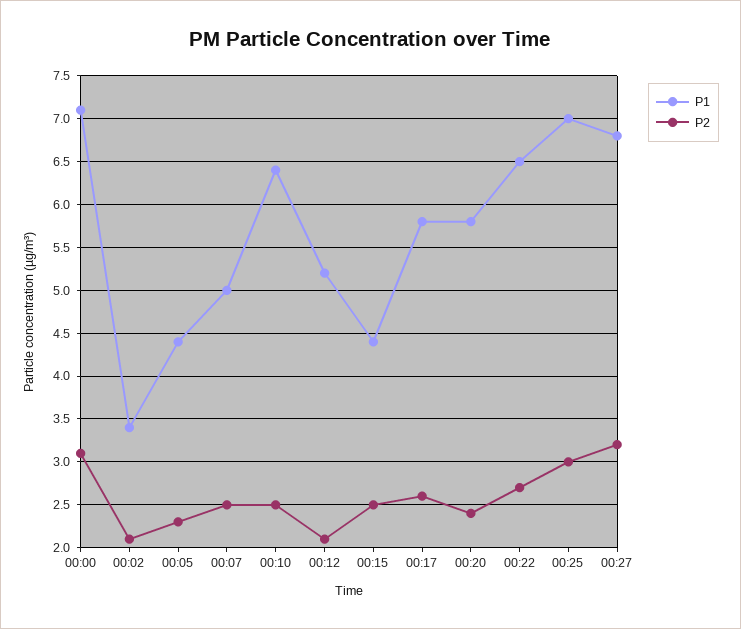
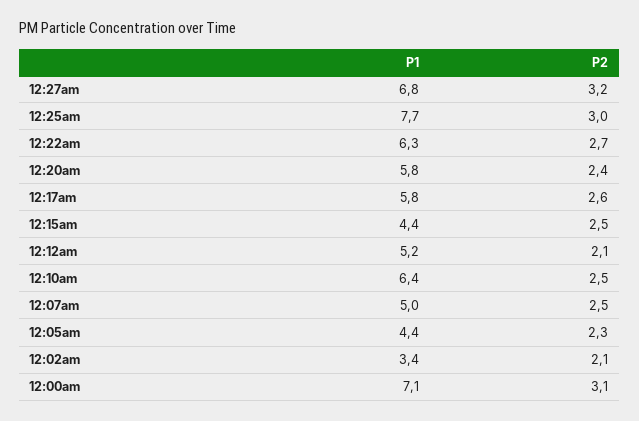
  {
    "P1": {
      "00:00": 7.1,
      "00:02": 3.4,
      "00:05": 4.4,
      "00:07": 5,
      "00:10": 6.4,
      "00:12": 5.2,
      "00:15": 4.4,
      "00:17": 5.8,
      "00:20": 5.8,
-     "00:22": 6.5,
+     "00:22": 6.3,
-     "00:25": 7,
+     "00:25": 7.7,
      "00:27": 6.8
    },
    "P2": {
      "00:00": 3.1,
      "00:02": 2.1,
      "00:05": 2.3,
      "00:07": 2.5,
      "00:10": 2.5,
      "00:12": 2.1,
      "00:15": 2.5,
      "00:17": 2.6,
      "00:20": 2.4,
      "00:22": 2.7,
      "00:25": 3,
      "00:27": 3.2
    }
  }

